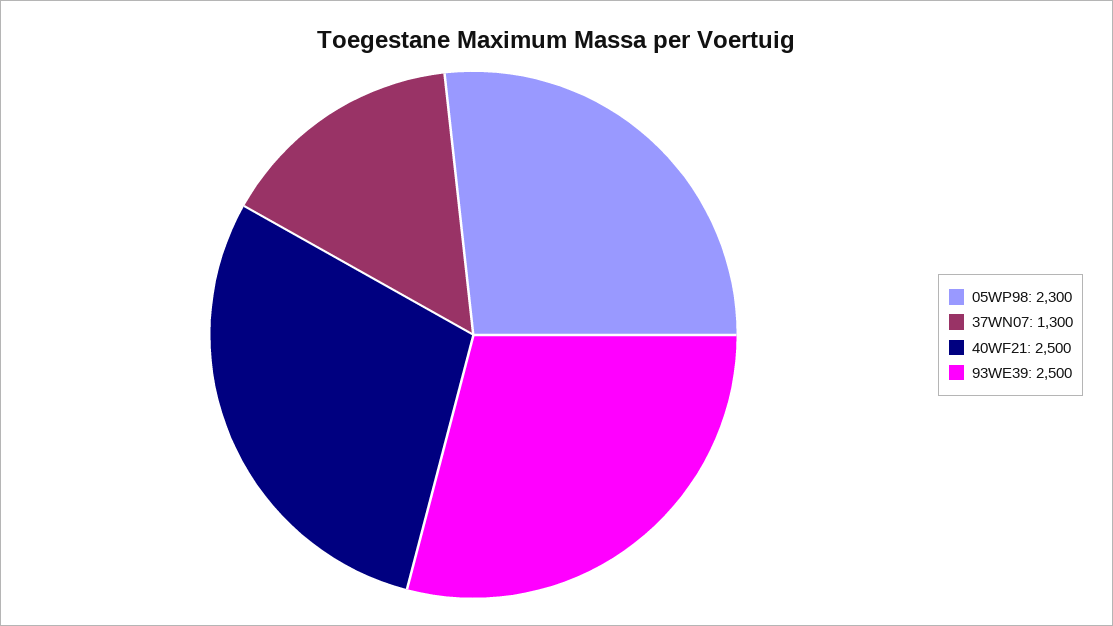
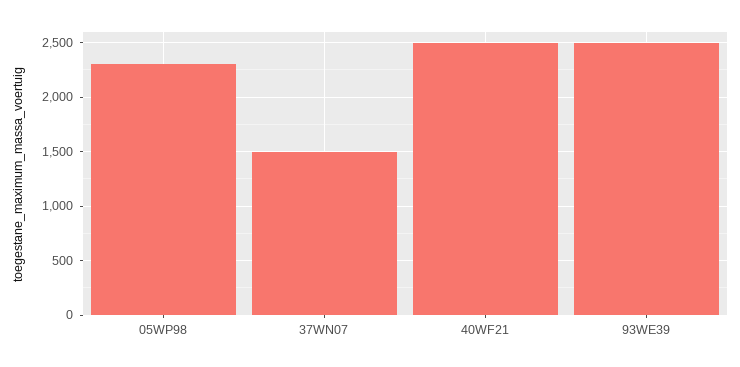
  {
    "05WP98": 2300,
-   "37WN07": 1300,
+   "37WN07": 1500,
    "40WF21": 2500,
    "93WE39": 2500
  }

